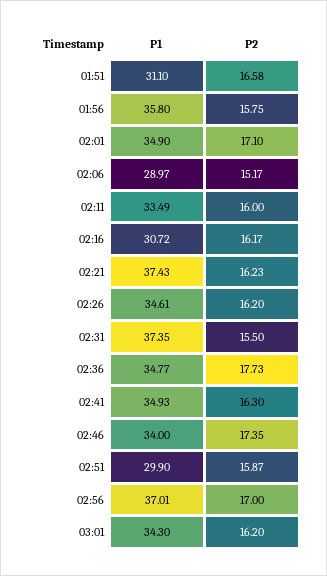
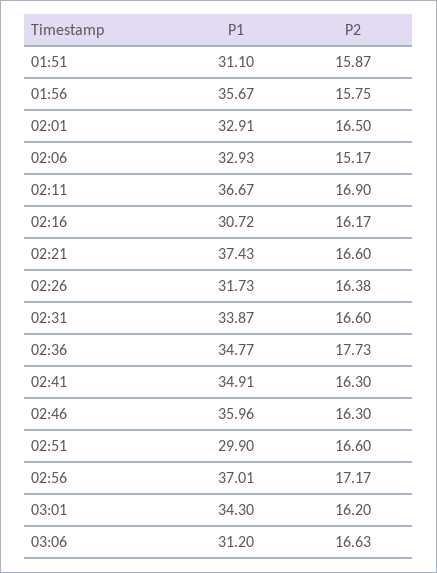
  {
    "P1": {
      "01:51": 31.1,
-     "01:56": 35.8,
+     "01:56": 35.67,
-     "02:01": 34.9,
+     "02:01": 32.91,
-     "02:06": 28.97,
+     "02:06": 32.93,
-     "02:11": 33.49,
+     "02:11": 36.67,
      "02:16": 30.72,
      "02:21": 37.43,
-     "02:26": 34.61,
+     "02:26": 31.73,
-     "02:31": 37.35,
+     "02:31": 33.87,
      "02:36": 34.77,
-     "02:41": 34.93,
+     "02:41": 34.91,
-     "02:46": 34,
+     "02:46": 35.96,
      "02:51": 29.9,
      "02:56": 37.01,
-     "03:01": 34.3
+     "03:01": 34.3,
+     "03:06": 31.2
    },
    "P2": {
-     "01:51": 16.58,
+     "01:51": 15.87,
      "01:56": 15.75,
-     "02:01": 17.1,
+     "02:01": 16.5,
      "02:06": 15.17,
-     "02:11": 16,
+     "02:11": 16.9,
      "02:16": 16.17,
-     "02:21": 16.23,
+     "02:21": 16.6,
-     "02:26": 16.2,
+     "02:26": 16.38,
-     "02:31": 15.5,
+     "02:31": 16.6,
      "02:36": 17.73,
      "02:41": 16.3,
-     "02:46": 17.35,
+     "02:46": 16.3,
-     "02:51": 15.87,
+     "02:51": 16.6,
-     "02:56": 17,
+     "02:56": 17.17,
-     "03:01": 16.2
+     "03:01": 16.2,
+     "03:06": 16.63
    }
  }

